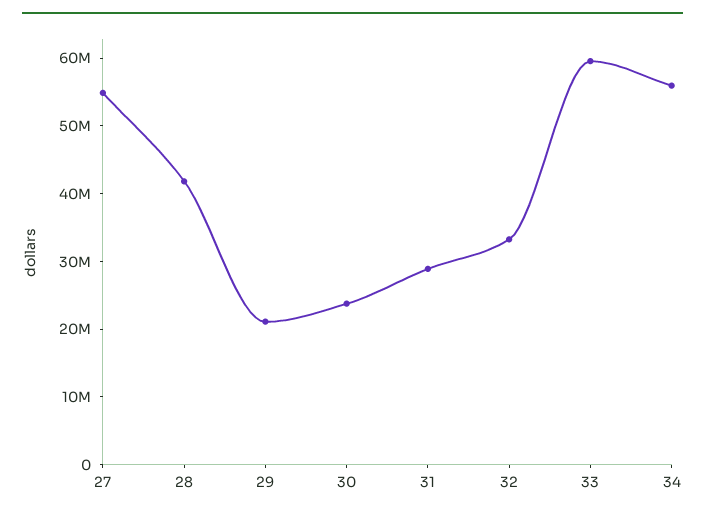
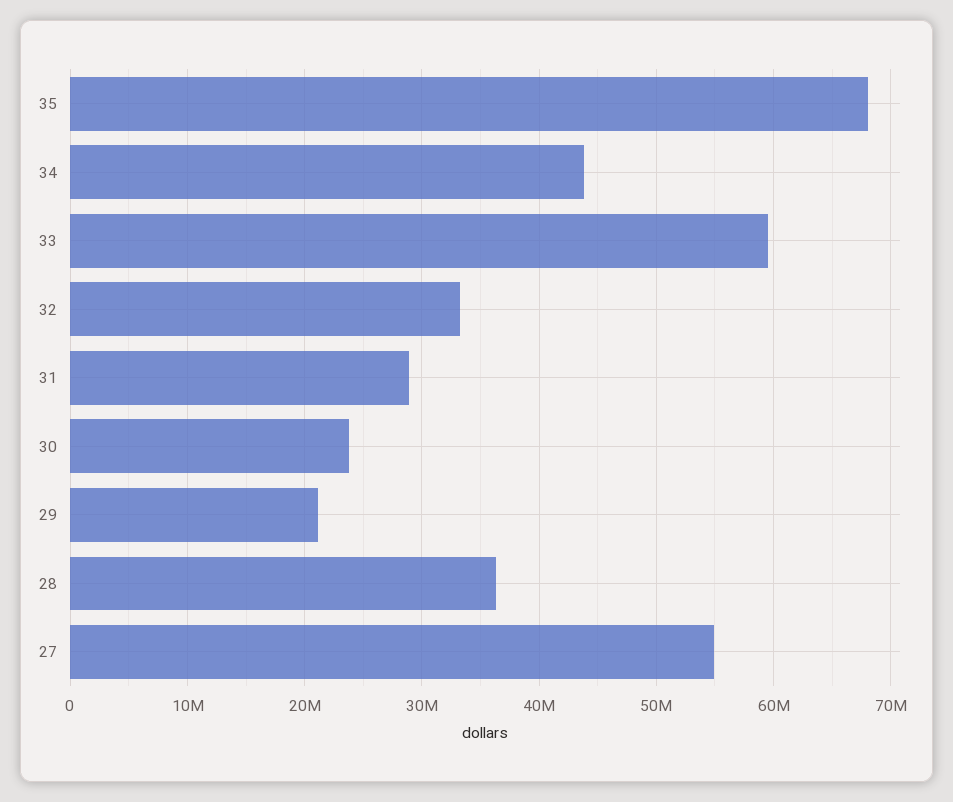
  {
    "27": 55000000,
-   "28": 42000000,
+   "28": 36000000,
    "29": 21000000,
    "30": 24000000,
    "31": 29000000,
    "32": 33000000,
    "33": 60000000,
-   "34": 56000000
+   "34": 44000000,
+   "35": 68000000
  }

